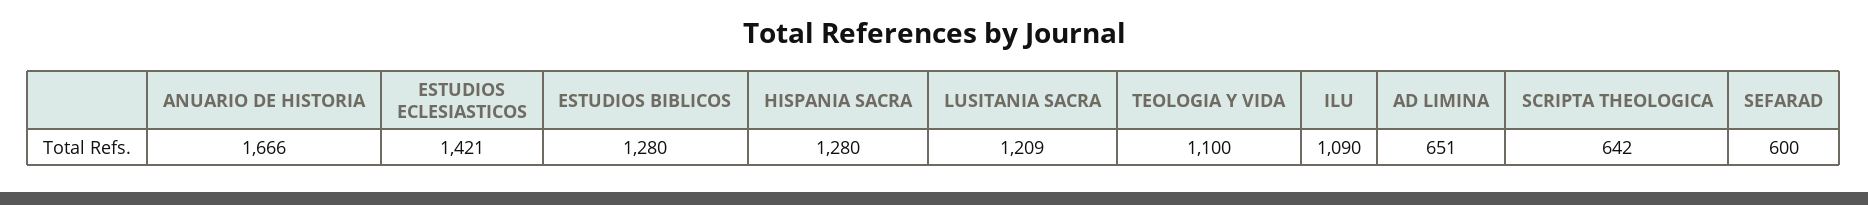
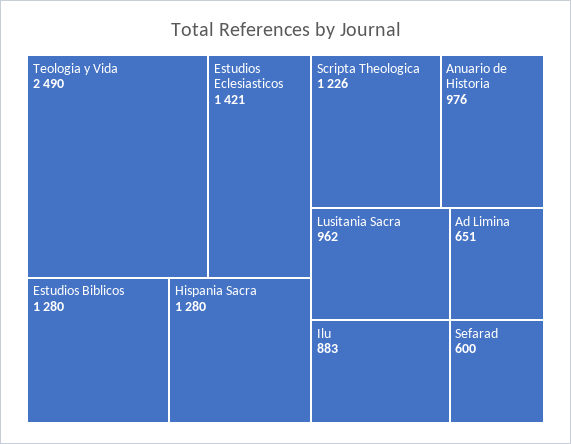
  {
-   "ANUARIO DE HISTORIA": 1666,
+   "ANUARIO DE HISTORIA": 976,
    "ESTUDIOS ECLESIASTICOS": 1421,
    "ESTUDIOS BIBLICOS": 1280,
    "HISPANIA SACRA": 1280,
-   "LUSITANIA SACRA": 1209,
+   "LUSITANIA SACRA": 962,
-   "TEOLOGIA Y VIDA": 1100,
+   "TEOLOGIA Y VIDA": 2490,
-   "ILU": 1090,
+   "ILU": 883,
    "AD LIMINA": 651,
-   "SCRIPTA THEOLOGICA": 642,
+   "SCRIPTA THEOLOGICA": 1226,
    "SEFARAD": 600
  }

